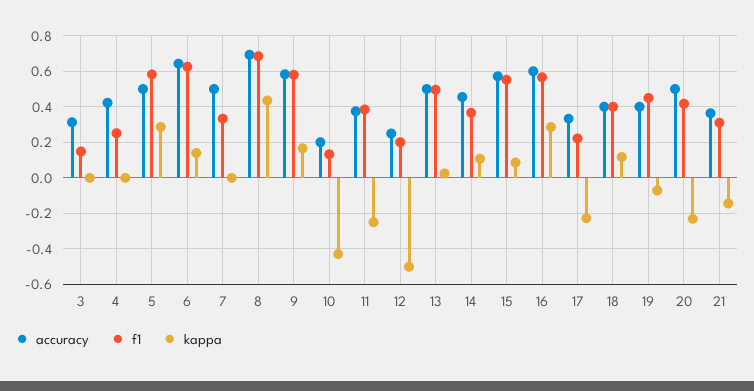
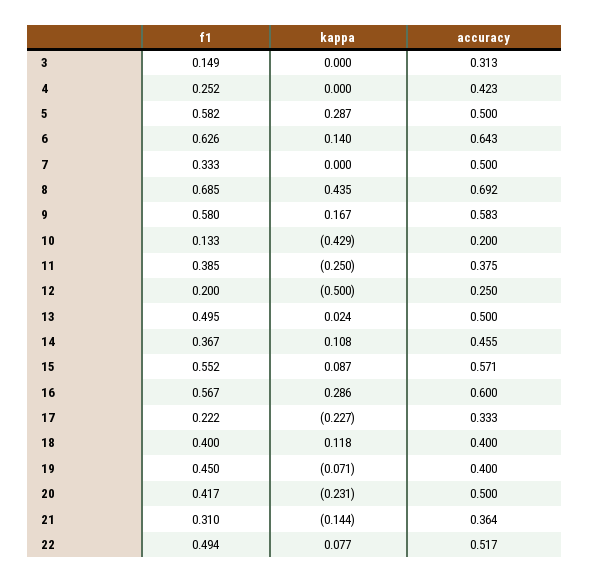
  {
    "accuracy": {
      "3": 0.313,
      "4": 0.423,
      "5": 0.5,
      "6": 0.643,
      "7": 0.5,
      "8": 0.692,
      "9": 0.583,
      "10": 0.2,
      "11": 0.375,
      "12": 0.25,
      "13": 0.5,
      "14": 0.455,
      "15": 0.571,
      "16": 0.6,
      "17": 0.333,
      "18": 0.4,
      "19": 0.4,
      "20": 0.5,
-     "21": 0.364
+     "21": 0.364,
+     "22": 0.517
    },
    "f1": {
      "3": 0.149,
      "4": 0.252,
      "5": 0.582,
      "6": 0.626,
      "7": 0.333,
      "8": 0.685,
      "9": 0.58,
      "10": 0.133,
      "11": 0.385,
      "12": 0.2,
      "13": 0.495,
      "14": 0.367,
      "15": 0.552,
      "16": 0.567,
      "17": 0.222,
      "18": 0.4,
      "19": 0.45,
      "20": 0.417,
-     "21": 0.31
+     "21": 0.31,
+     "22": 0.494
    },
    "kappa": {
      "3": 0,
      "4": 0,
      "5": 0.287,
      "6": 0.14,
      "7": 0,
      "8": 0.435,
      "9": 0.167,
      "10": -0.429,
      "11": -0.25,
      "12": -0.5,
      "13": 0.024,
      "14": 0.108,
      "15": 0.087,
      "16": 0.286,
      "17": -0.227,
      "18": 0.118,
      "19": -0.071,
      "20": -0.231,
-     "21": -0.144
+     "21": -0.144,
+     "22": 0.077
    }
  }

